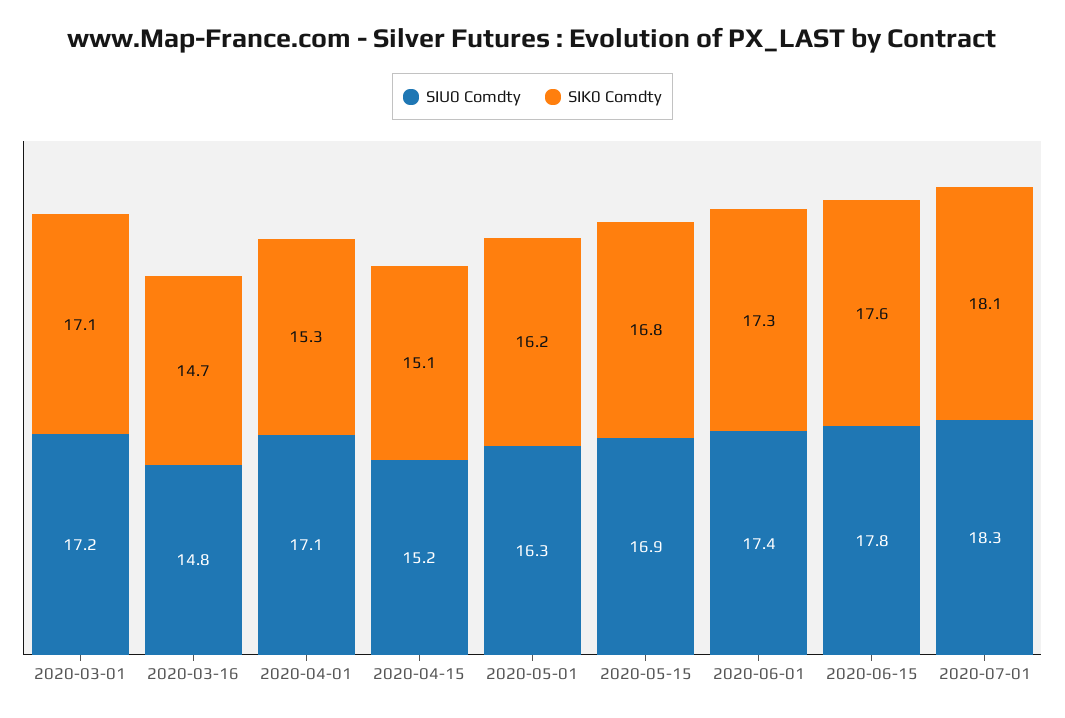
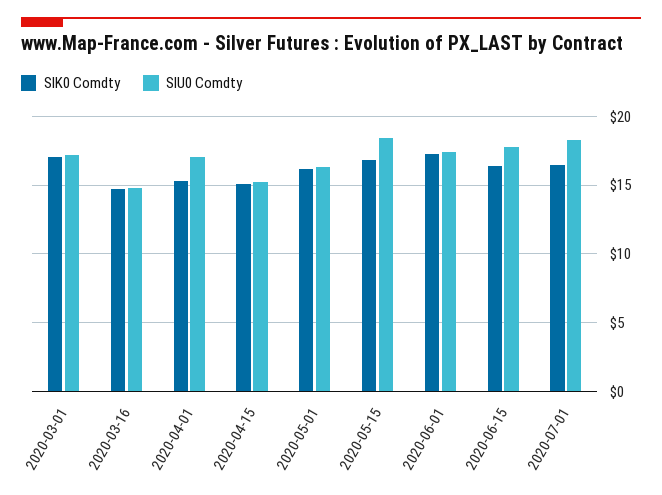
  {
    "SIU0 Comdty": {
      "2020-03-01": 17.2,
      "2020-03-16": 14.8,
      "2020-04-01": 17.1,
      "2020-04-15": 15.2,
      "2020-05-01": 16.3,
-     "2020-05-15": 16.9,
+     "2020-05-15": 18.5,
      "2020-06-01": 17.4,
      "2020-06-15": 17.8,
      "2020-07-01": 18.3
    },
    "SIK0 Comdty": {
      "2020-03-01": 17.1,
      "2020-03-16": 14.7,
      "2020-04-01": 15.3,
      "2020-04-15": 15.1,
      "2020-05-01": 16.2,
      "2020-05-15": 16.8,
      "2020-06-01": 17.3,
-     "2020-06-15": 17.6,
+     "2020-06-15": 16.5,
-     "2020-07-01": 18.1
+     "2020-07-01": 16.5
    }
  }

